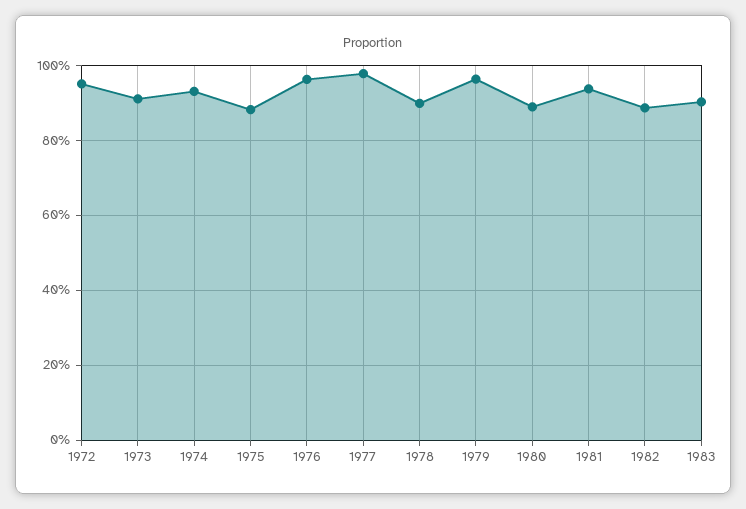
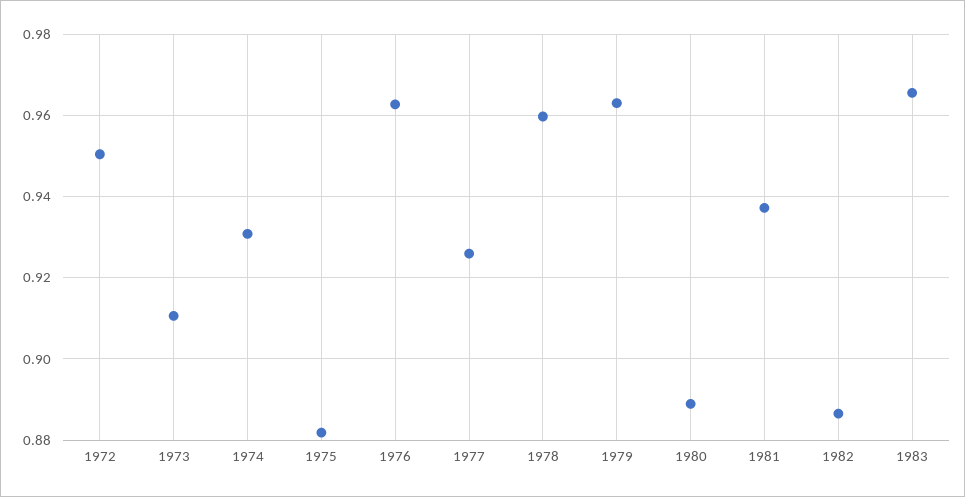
  {
    "1972": 0.95,
    "1973": 0.91,
    "1974": 0.93,
    "1975": 0.882,
    "1976": 0.962,
-   "1977": 0.98,
+   "1977": 0.926,
-   "1978": 0.9,
+   "1978": 0.96,
    "1979": 0.964,
    "1980": 0.888,
    "1981": 0.938,
    "1982": 0.886,
-   "1983": 0.9
+   "1983": 0.966
  }

